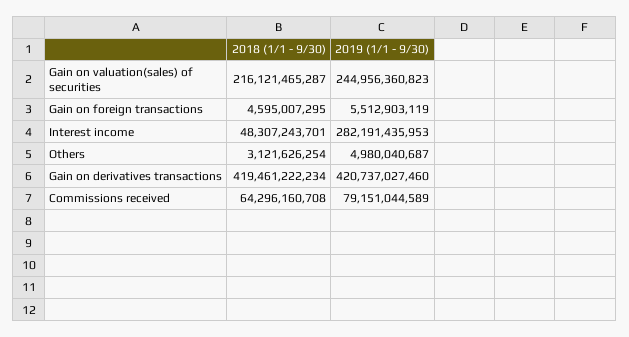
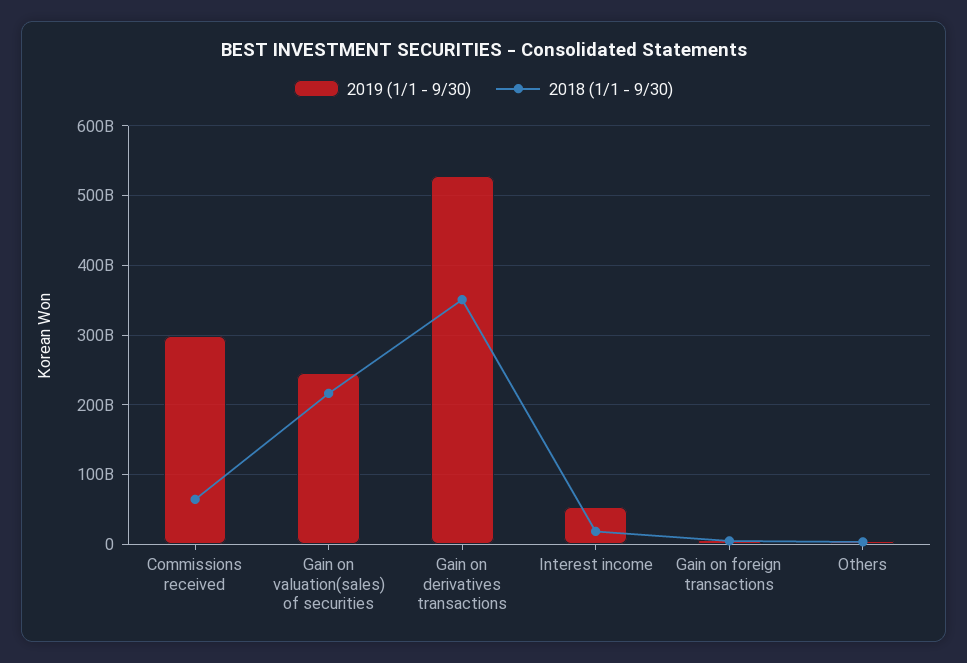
  {
    "2018 (1/1 - 9/30)": {
      "Gain on valuation(sales) of securities": 216121465287,
      "Gain on foreign transactions": 4595007295,
-     "Interest income": 48307243701,
+     "Interest income": 20000000000,
      "Others": 3121626254,
-     "Gain on derivatives transactions": 419461222234,
+     "Gain on derivatives transactions": 350000000000,
      "Commissions received": 64296160708
    },
    "2019 (1/1 - 9/30)": {
      "Gain on valuation(sales) of securities": 244956360823,
      "Gain on foreign transactions": 5512903119,
-     "Interest income": 282191435953,
+     "Interest income": 50000000000,
      "Others": 4980040687,
-     "Gain on derivatives transactions": 420737027460,
+     "Gain on derivatives transactions": 530000000000,
-     "Commissions received": 79151044589
+     "Commissions received": 300000000000
    }
  }

